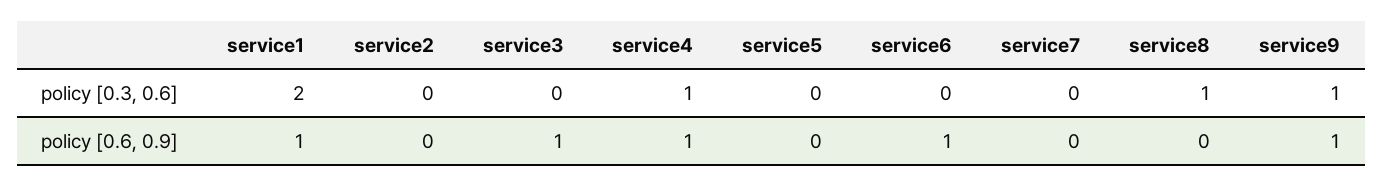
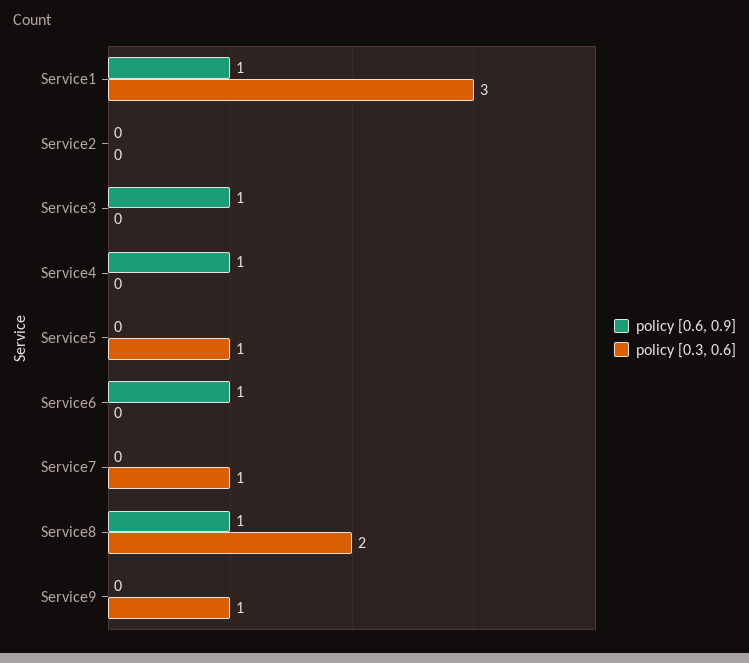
  {
    "policy [0.3, 0.6]": {
-     "service1": 2,
+     "service1": 3,
      "service2": 0,
      "service3": 0,
-     "service4": 1,
+     "service4": 0,
-     "service5": 0,
+     "service5": 1,
      "service6": 0,
-     "service7": 0,
+     "service7": 1,
-     "service8": 1,
+     "service8": 2,
      "service9": 1
    },
    "policy [0.6, 0.9]": {
      "service1": 1,
      "service2": 0,
      "service3": 1,
      "service4": 1,
      "service5": 0,
      "service6": 1,
      "service7": 0,
-     "service8": 0,
+     "service8": 1,
-     "service9": 1
+     "service9": 0
    }
  }

